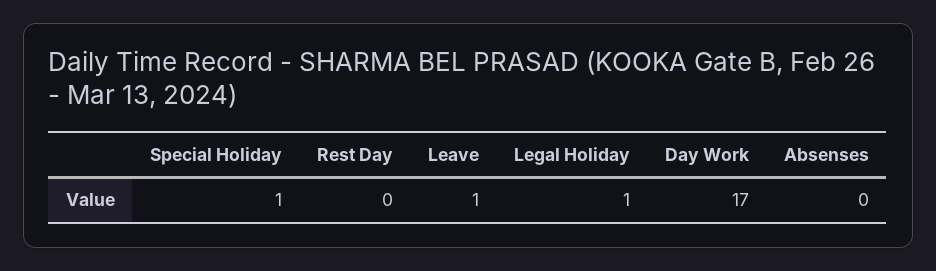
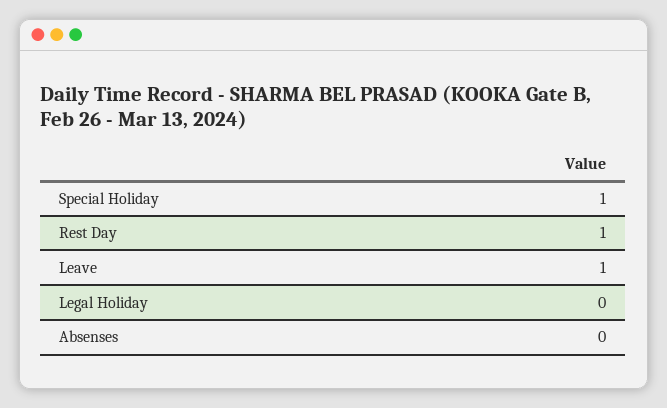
  {
    "Special Holiday": 1,
-   "Rest Day": 0,
+   "Rest Day": 1,
    "Leave": 1,
-   "Legal Holiday": 1,
+   "Legal Holiday": 0,
-   "Day Work": 17,
    "Absenses": 0
  }

